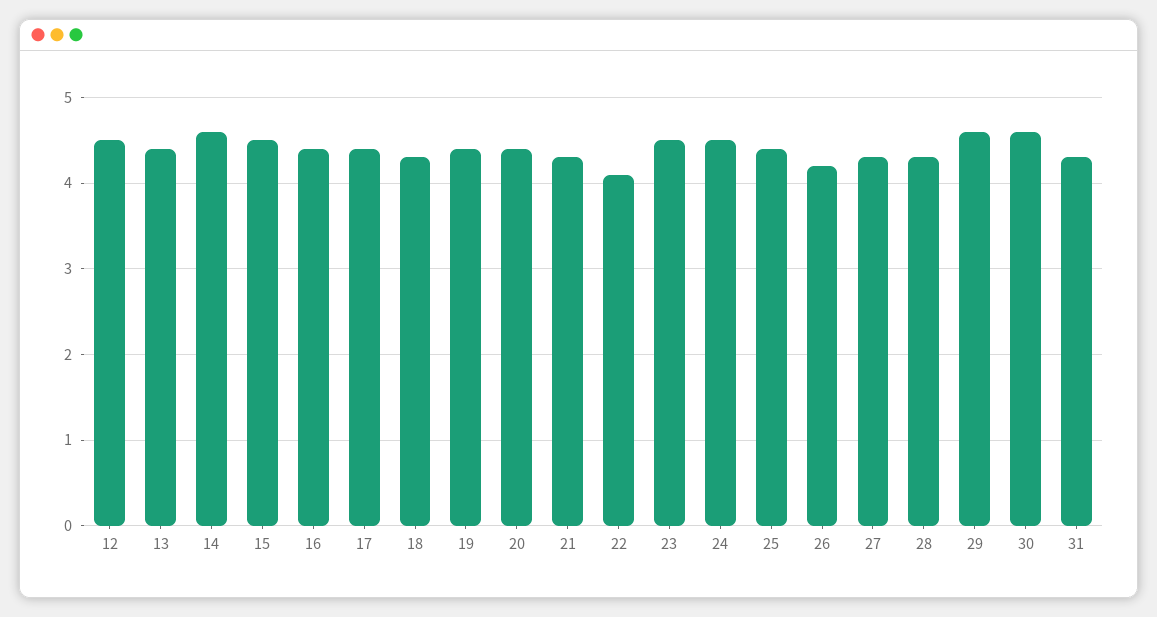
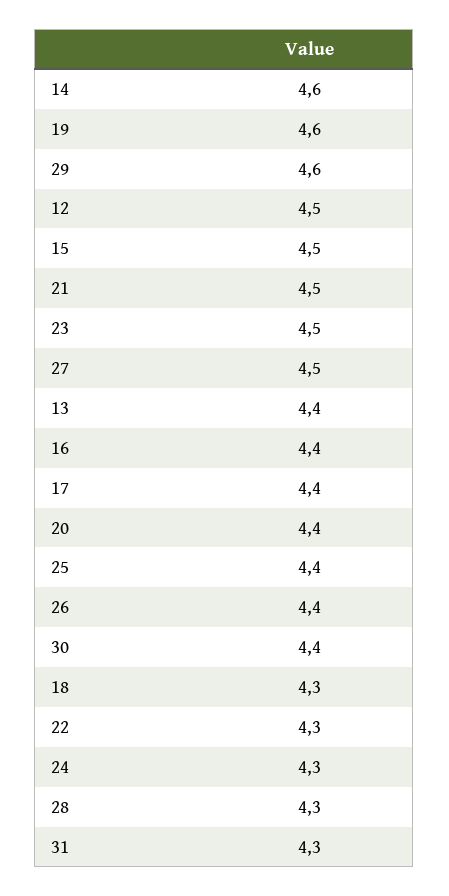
  {
    "12": 4.5,
    "13": 4.4,
    "14": 4.6,
    "15": 4.5,
    "16": 4.4,
    "17": 4.4,
    "18": 4.3,
-   "19": 4.4,
+   "19": 4.6,
    "20": 4.4,
-   "21": 4.3,
+   "21": 4.5,
-   "22": 4.1,
+   "22": 4.3,
    "23": 4.5,
-   "24": 4.5,
+   "24": 4.3,
    "25": 4.4,
-   "26": 4.2,
+   "26": 4.4,
-   "27": 4.3,
+   "27": 4.5,
    "28": 4.3,
    "29": 4.6,
-   "30": 4.6,
+   "30": 4.4,
    "31": 4.3
  }

